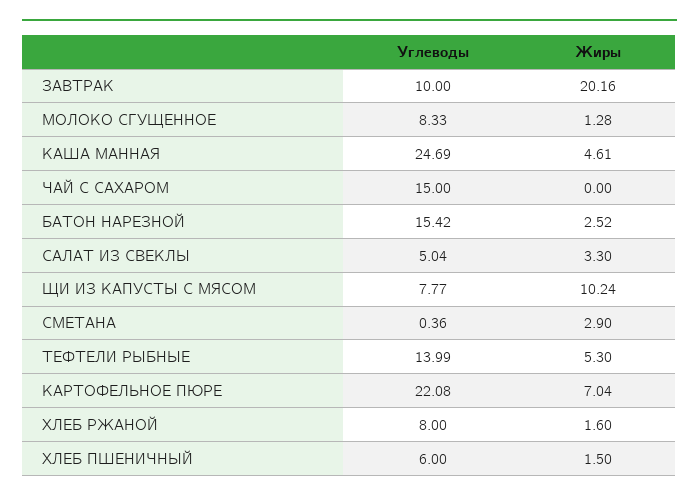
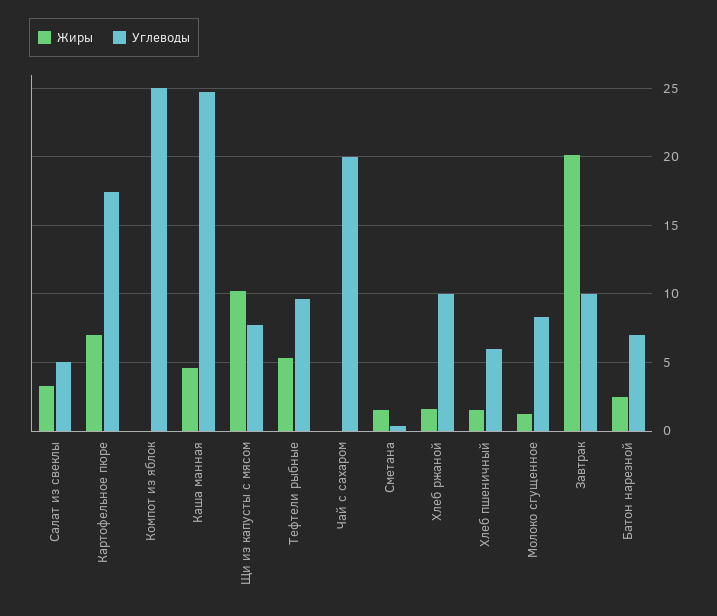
  {
    "Углеводы": {
      "ЗАВТРАК": 10,
      "МОЛОКО СГУЩЕННОЕ": 8.33,
      "КАША МАННАЯ": 24.69,
-     "ЧАЙ С САХАРОМ": 15,
+     "ЧАЙ С САХАРОМ": 20,
-     "БАТОН НАРЕЗНОЙ": 15.42,
+     "БАТОН НАРЕЗНОЙ": 7,
      "САЛАТ ИЗ СВЕКЛЫ": 5.04,
      "ЩИ ИЗ КАПУСТЫ С МЯСОМ": 7.77,
      "СМЕТАНА": 0.36,
-     "ТЕФТЕЛИ РЫБНЫЕ": 13.99,
+     "ТЕФТЕЛИ РЫБНЫЕ": 9.5,
-     "КАРТОФЕЛЬНОЕ ПЮРЕ": 22.08,
+     "КАРТОФЕЛЬНОЕ ПЮРЕ": 17.5,
-     "ХЛЕБ РЖАНОЙ": 8,
+     "ХЛЕБ РЖАНОЙ": 10,
-     "ХЛЕБ ПШЕНИЧНЫЙ": 6
+     "ХЛЕБ ПШЕНИЧНЫЙ": 6,
+     "Компот из яблок": 25
    },
    "Жиры": {
      "ЗАВТРАК": 20.16,
      "МОЛОКО СГУЩЕННОЕ": 1.28,
      "КАША МАННАЯ": 4.61,
      "ЧАЙ С САХАРОМ": 0,
      "БАТОН НАРЕЗНОЙ": 2.52,
      "САЛАТ ИЗ СВЕКЛЫ": 3.3,
      "ЩИ ИЗ КАПУСТЫ С МЯСОМ": 10.24,
-     "СМЕТАНА": 2.9,
+     "СМЕТАНА": 1.5,
      "ТЕФТЕЛИ РЫБНЫЕ": 5.3,
      "КАРТОФЕЛЬНОЕ ПЮРЕ": 7.04,
      "ХЛЕБ РЖАНОЙ": 1.6,
-     "ХЛЕБ ПШЕНИЧНЫЙ": 1.5
+     "ХЛЕБ ПШЕНИЧНЫЙ": 1.5,
+     "Компот из яблок": 0
    }
  }

